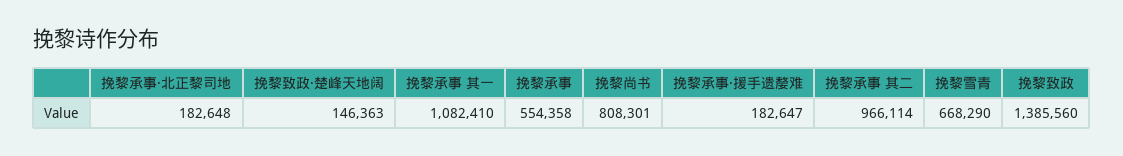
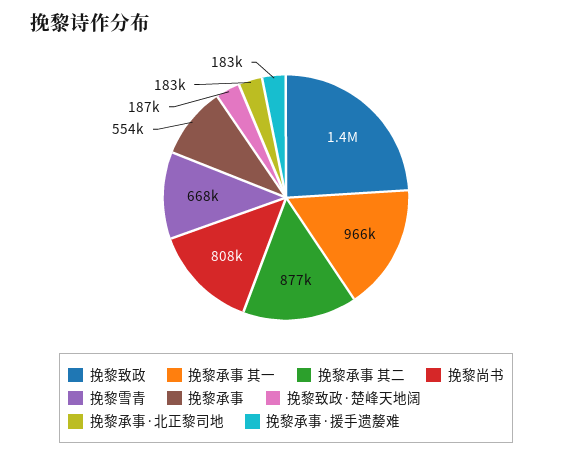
  {
    "挽黎承事·北正黎司地": 182648,
-   "挽黎致政·楚峰天地阔": 146363,
+   "挽黎致政·楚峰天地阔": 187000,
-   "挽黎承事 其一": 1082410,
+   "挽黎承事 其一": 966000,
    "挽黎承事": 554358,
    "挽黎尚书": 808301,
    "挽黎承事·援手遗嫠难": 182647,
-   "挽黎承事 其二": 966114,
+   "挽黎承事 其二": 877000,
    "挽黎雪青": 668290,
    "挽黎致政": 1385560
  }

